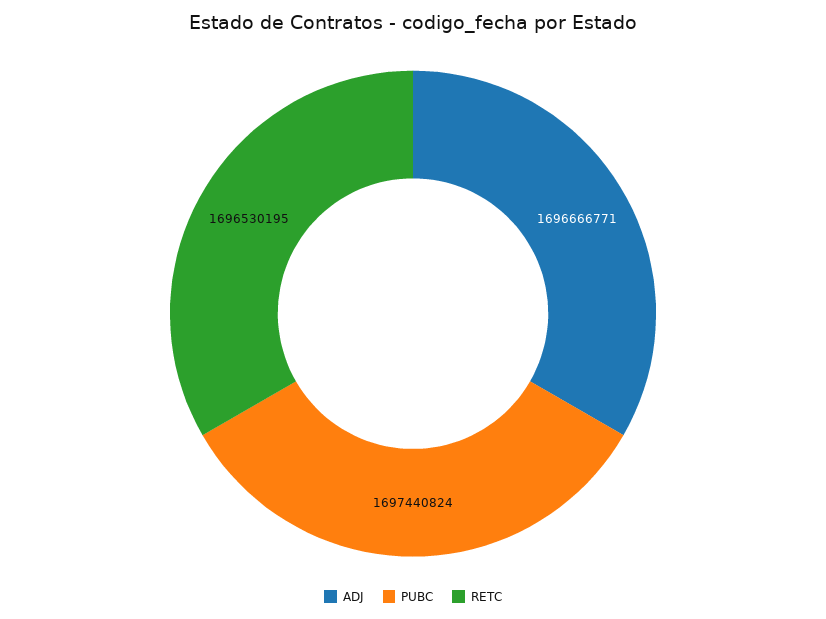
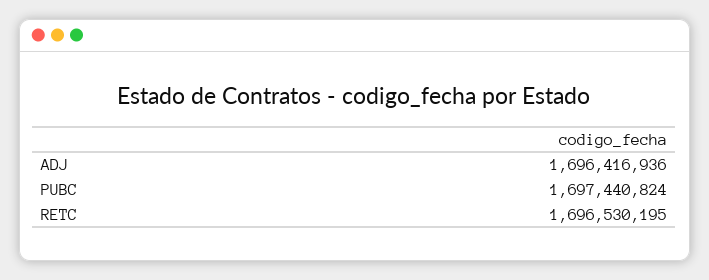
  {
-   "ADJ": 1696666771,
+   "ADJ": 1696416936,
    "PUBC": 1697440824,
    "RETC": 1696530195
  }

